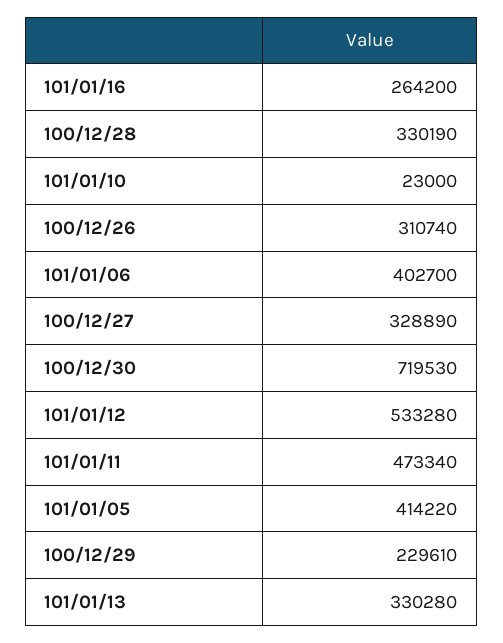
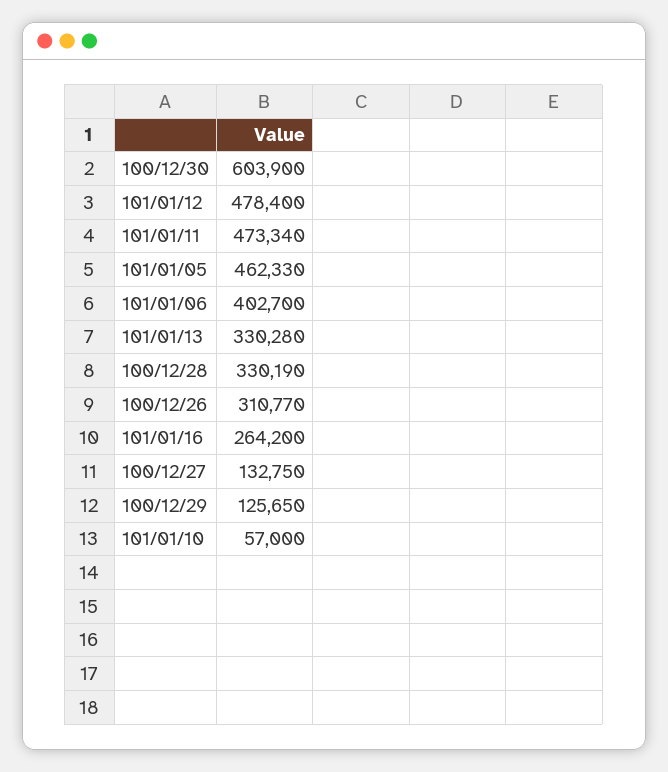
  {
    "101/01/16": 264200,
    "100/12/28": 330190,
-   "101/01/10": 23000,
+   "101/01/10": 57000,
-   "100/12/26": 310740,
+   "100/12/26": 310770,
    "101/01/06": 402700,
-   "100/12/27": 328890,
+   "100/12/27": 132750,
-   "100/12/30": 719530,
+   "100/12/30": 603900,
-   "101/01/12": 533280,
+   "101/01/12": 478400,
    "101/01/11": 473340,
-   "101/01/05": 414220,
+   "101/01/05": 462330,
-   "100/12/29": 229610,
+   "100/12/29": 125650,
    "101/01/13": 330280
  }

